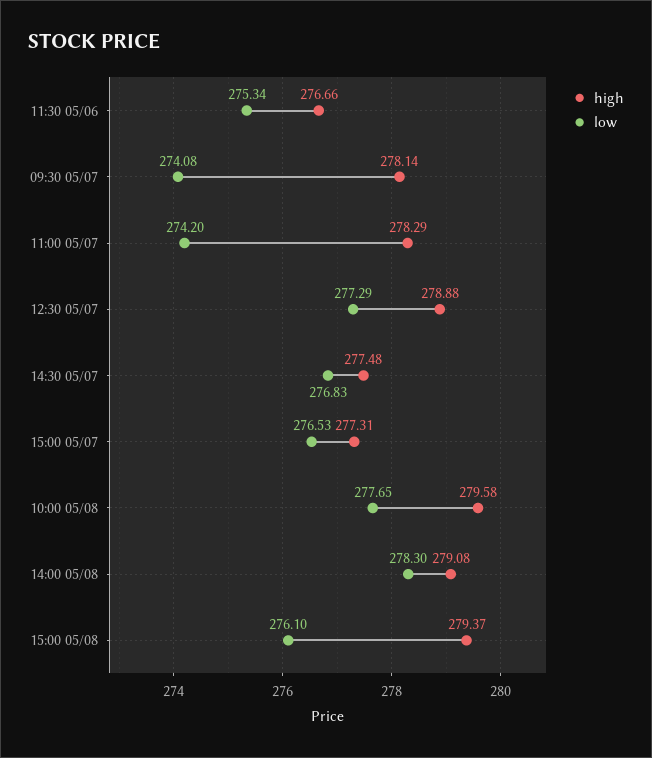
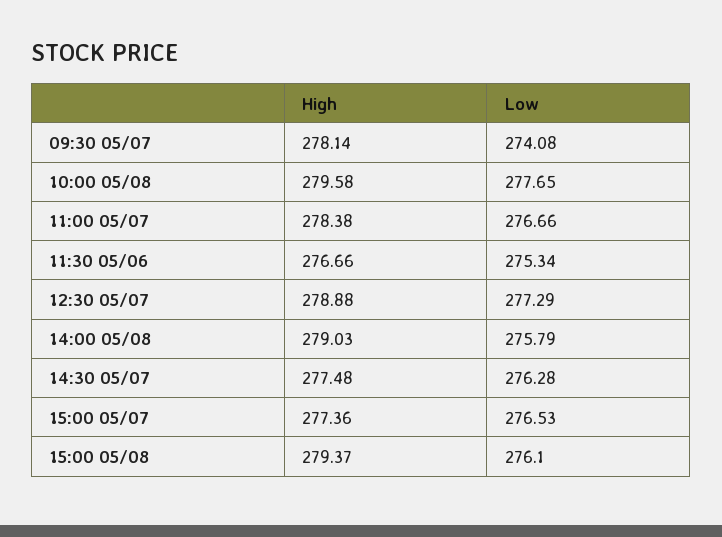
  {
    "high": {
      "11:30 05/06": 276.66,
      "09:30 05/07": 278.14,
-     "11:00 05/07": 278.29,
+     "11:00 05/07": 278.38,
      "12:30 05/07": 278.88,
      "14:30 05/07": 277.48,
-     "15:00 05/07": 277.31,
+     "15:00 05/07": 277.36,
      "10:00 05/08": 279.58,
-     "14:00 05/08": 279.08,
+     "14:00 05/08": 279.03,
      "15:00 05/08": 279.37
    },
    "low": {
      "11:30 05/06": 275.34,
      "09:30 05/07": 274.08,
-     "11:00 05/07": 274.2,
+     "11:00 05/07": 276.66,
      "12:30 05/07": 277.29,
-     "14:30 05/07": 276.83,
+     "14:30 05/07": 276.28,
      "15:00 05/07": 276.53,
      "10:00 05/08": 277.65,
-     "14:00 05/08": 278.3,
+     "14:00 05/08": 275.79,
      "15:00 05/08": 276.1
    }
  }

